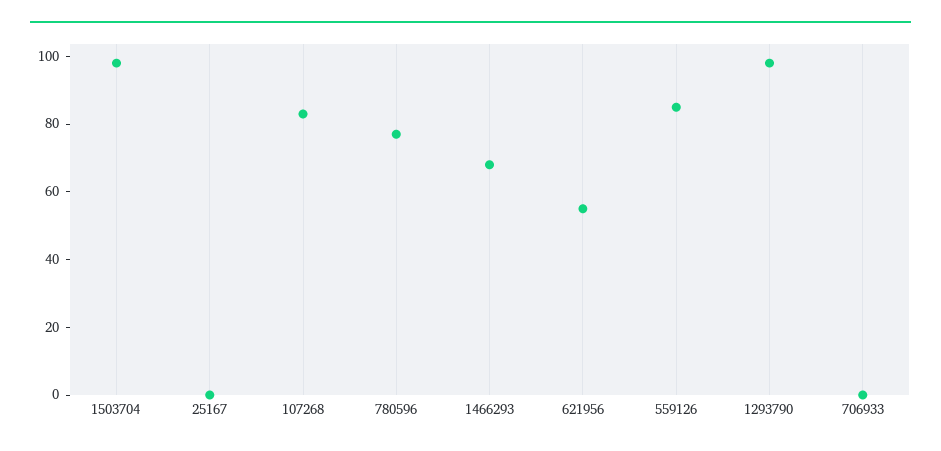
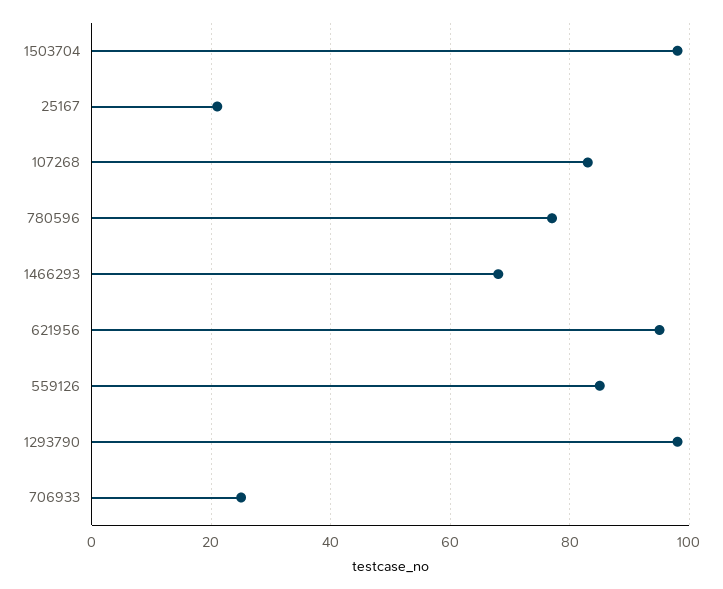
  {
    "1503704": 100,
-   "25167": 0,
+   "25167": 20,
    "107268": 85,
    "780596": 75,
    "1466293": 70,
-   "621956": 55,
+   "621956": 95,
    "559126": 85,
    "1293790": 100,
-   "706933": 0
+   "706933": 25
  }

